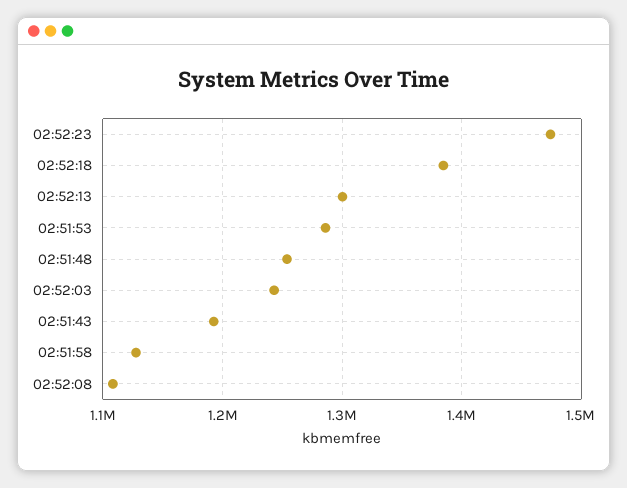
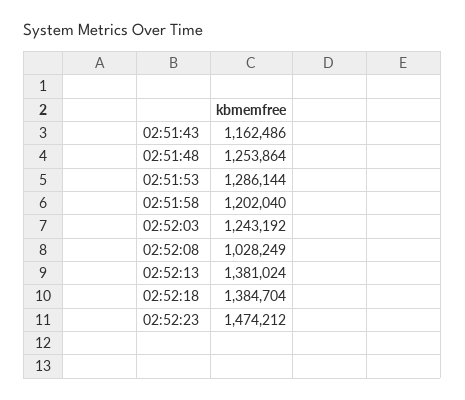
  {
    "02:52:23": 1474212,
    "02:52:18": 1384704,
-   "02:52:13": 1300000,
+   "02:52:13": 1381024,
    "02:51:53": 1286144,
    "02:51:48": 1253864,
    "02:52:03": 1243192,
-   "02:51:43": 1190000,
+   "02:51:43": 1162486,
-   "02:51:58": 1130000,
+   "02:51:58": 1202040,
-   "02:52:08": 1110000
+   "02:52:08": 1028249
  }

